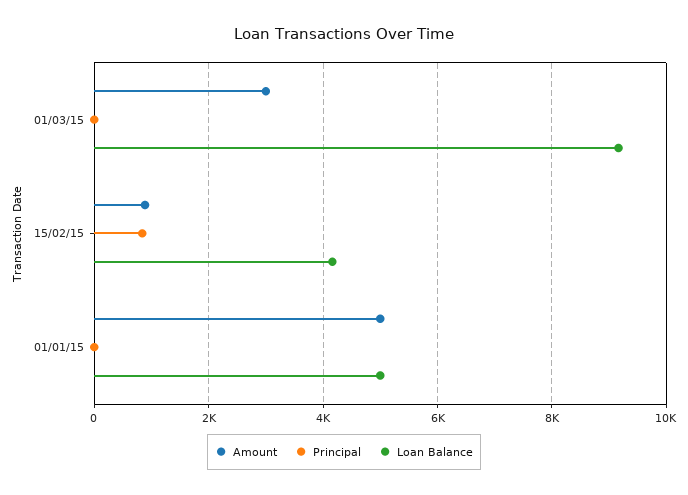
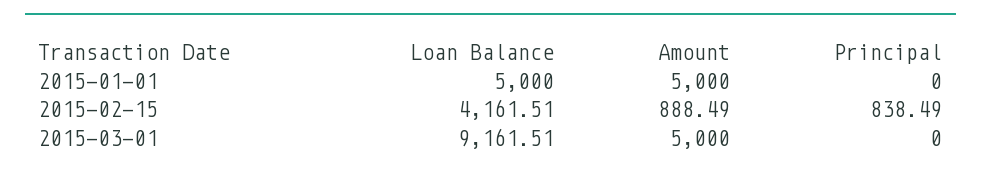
  {
    "Amount": {
-     "01/03/15": 3000,
+     "01/03/15": 5000,
      "15/02/15": 888.49,
      "01/01/15": 5000
    },
    "Principal": {
      "01/03/15": 0,
      "15/02/15": 838.49,
      "01/01/15": 0
    },
    "Loan Balance": {
      "01/03/15": 9161.51,
      "15/02/15": 4161.51,
      "01/01/15": 5000
    }
  }

